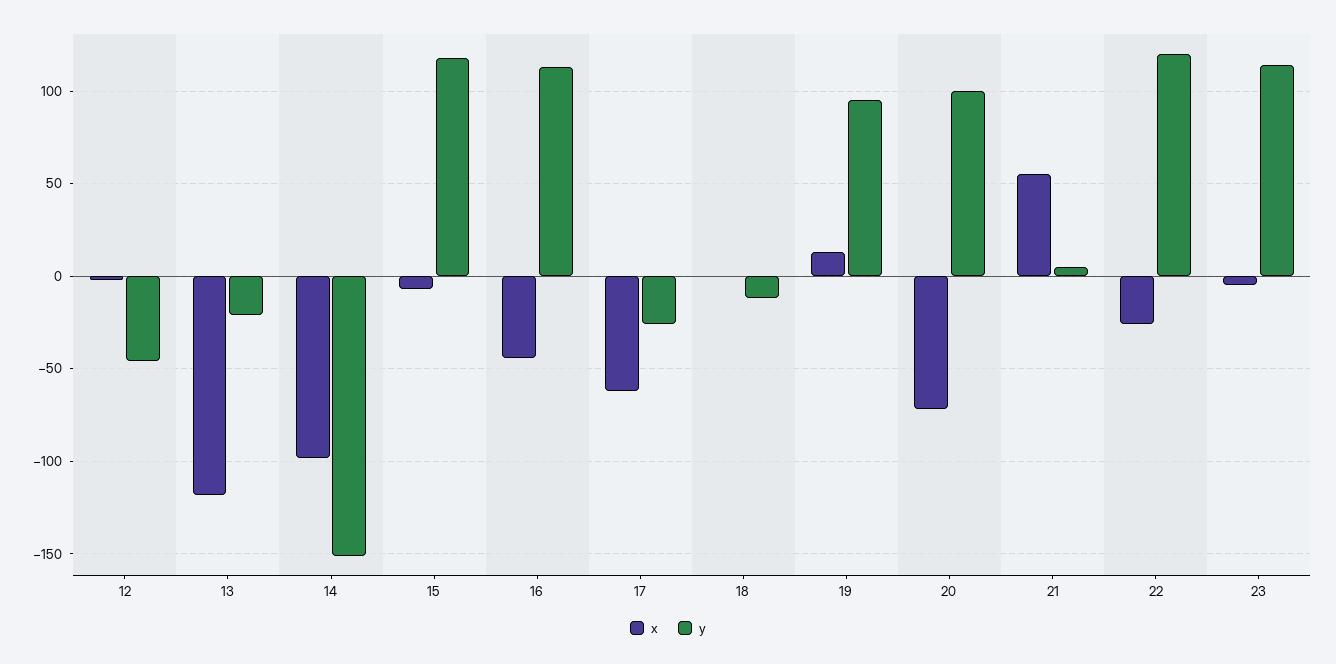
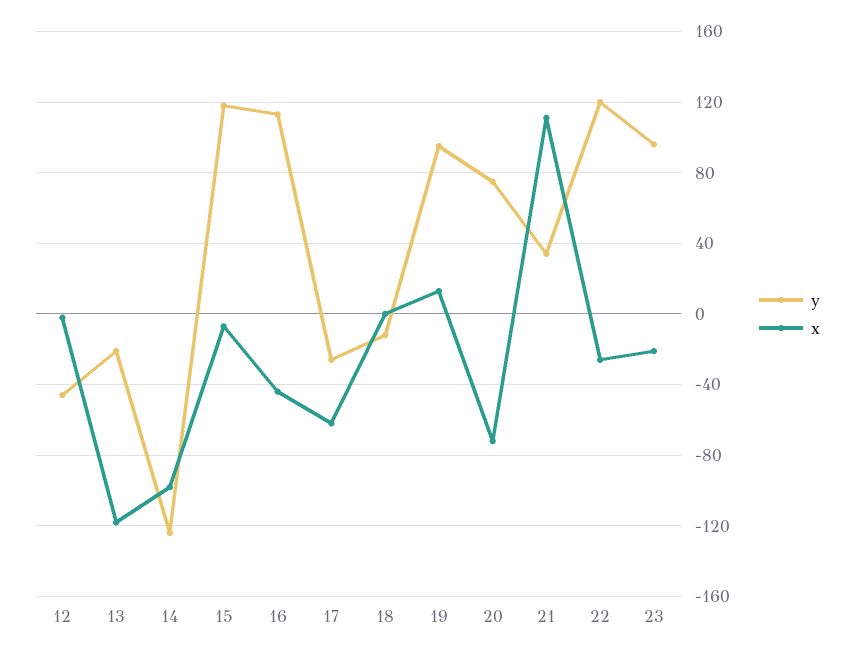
  {
    "x": {
      "12": 0,
      "13": -120,
      "14": -100,
      "15": -5,
      "16": -45,
      "17": -60,
      "18": 0,
      "19": 15,
      "20": -70,
-     "21": 55,
+     "21": 110,
      "22": -25,
-     "23": -5
+     "23": -20
    },
    "y": {
      "12": -45,
      "13": -20,
-     "14": -150,
+     "14": -125,
      "15": 120,
      "16": 115,
      "17": -25,
      "18": -10,
      "19": 95,
-     "20": 100,
+     "20": 75,
-     "21": 5,
+     "21": 35,
      "22": 120,
-     "23": 115
+     "23": 95
    }
  }

